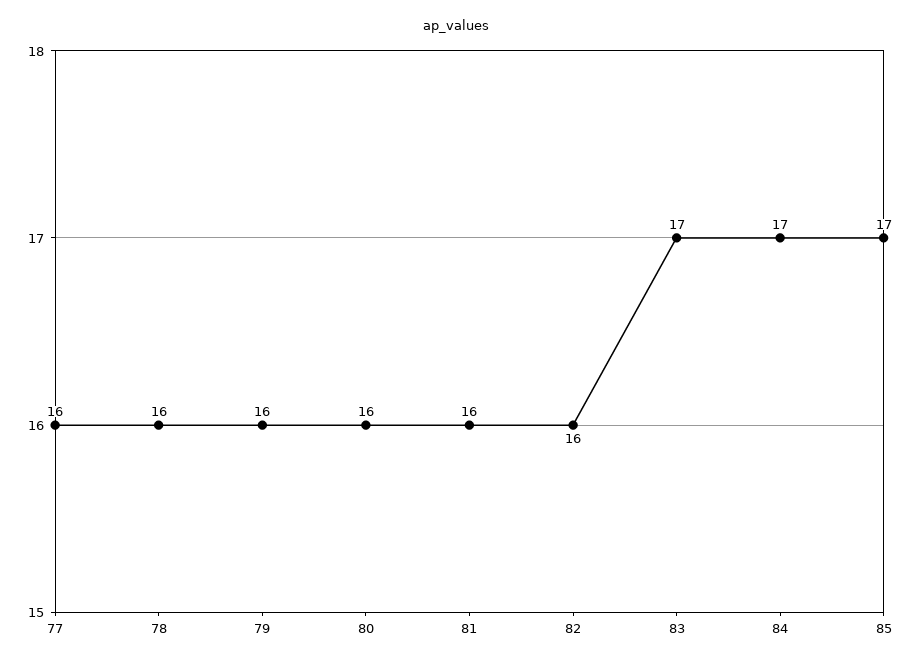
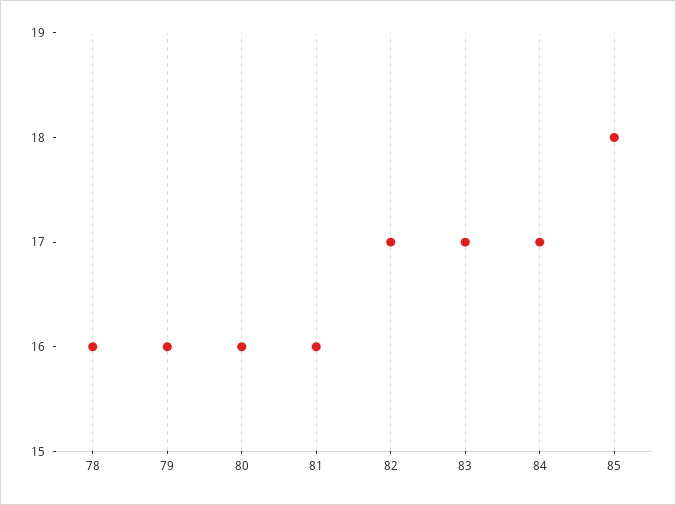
  {
-   "77": 16,
    "78": 16,
    "79": 16,
    "80": 16,
    "81": 16,
-   "82": 16,
+   "82": 17,
    "83": 17,
    "84": 17,
-   "85": 17
+   "85": 18
  }

